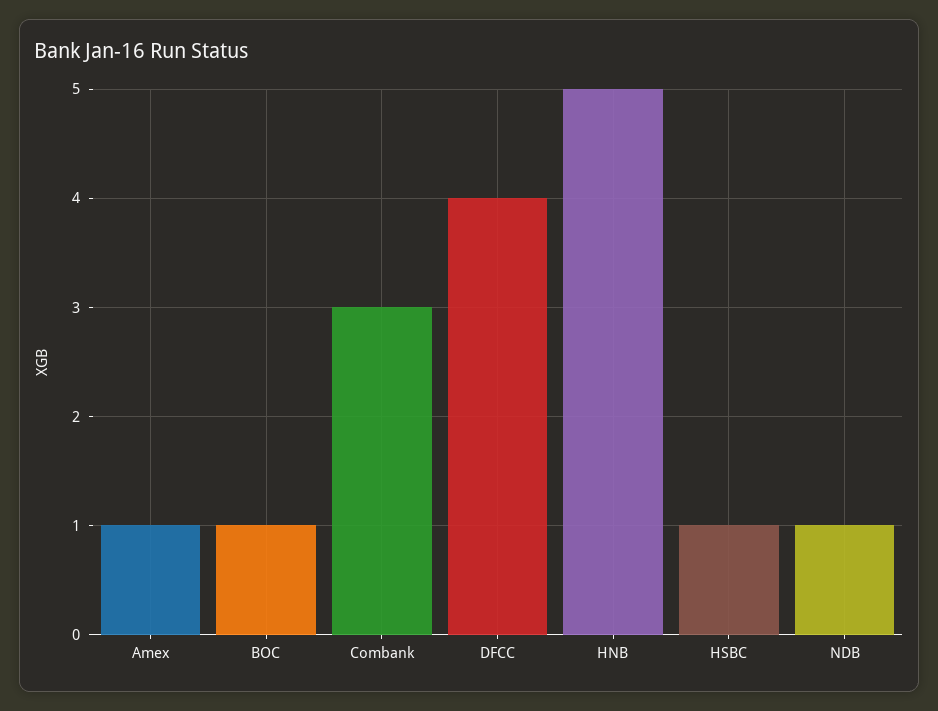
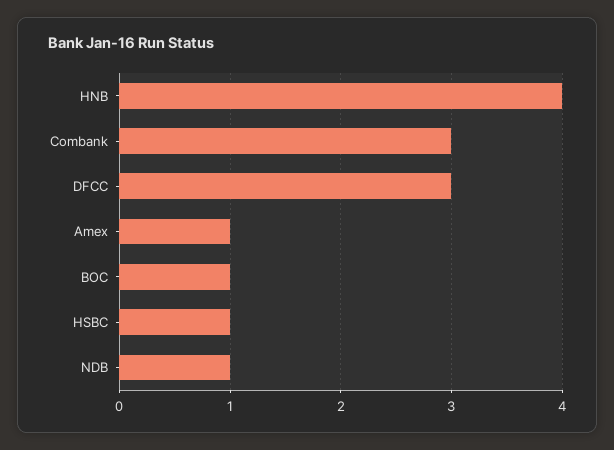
  {
    "Amex": 1,
    "BOC": 1,
    "Combank": 3,
-   "DFCC": 4,
+   "DFCC": 3,
-   "HNB": 5,
+   "HNB": 4,
    "HSBC": 1,
    "NDB": 1
  }

